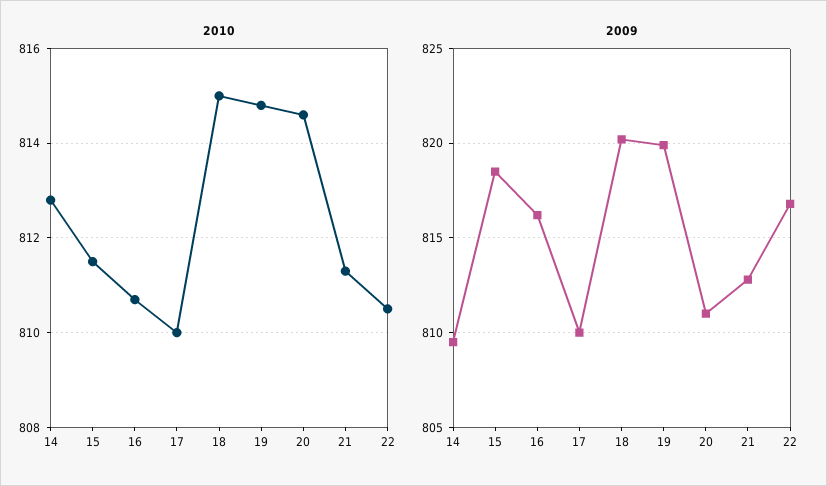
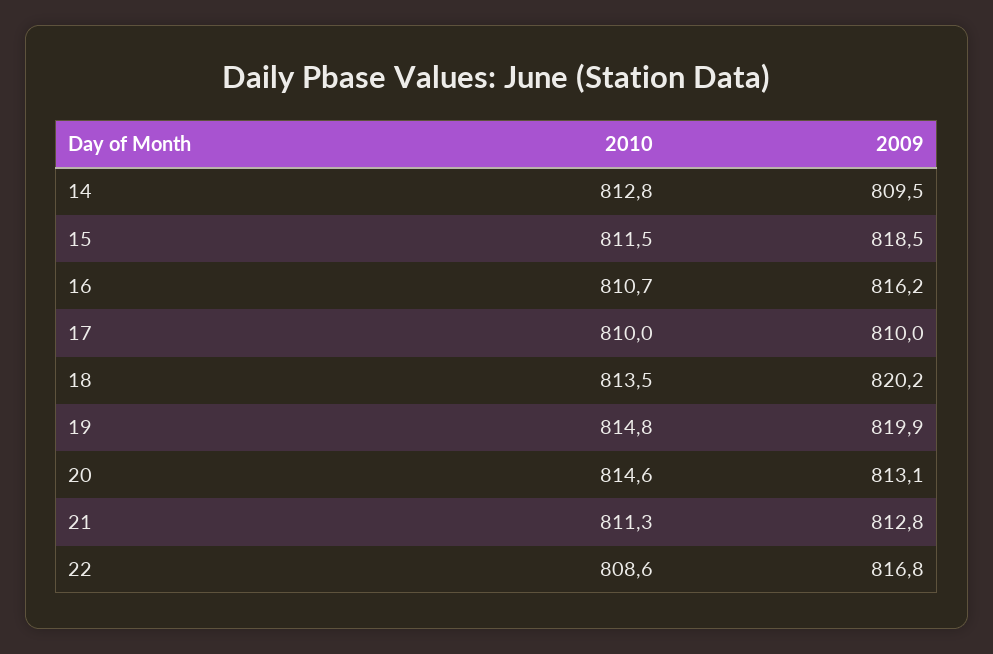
  {
    "2010": {
      "14": 812.8,
      "15": 811.5,
      "16": 810.7,
      "17": 810,
-     "18": 815,
+     "18": 813.5,
      "19": 814.8,
      "20": 814.6,
      "21": 811.3,
-     "22": 810.5
+     "22": 808.6
    },
    "2009": {
      "14": 809.5,
      "15": 818.5,
      "16": 816.2,
      "17": 810,
      "18": 820.2,
      "19": 819.9,
-     "20": 811,
+     "20": 813.1,
      "21": 812.8,
      "22": 816.8
    }
  }

